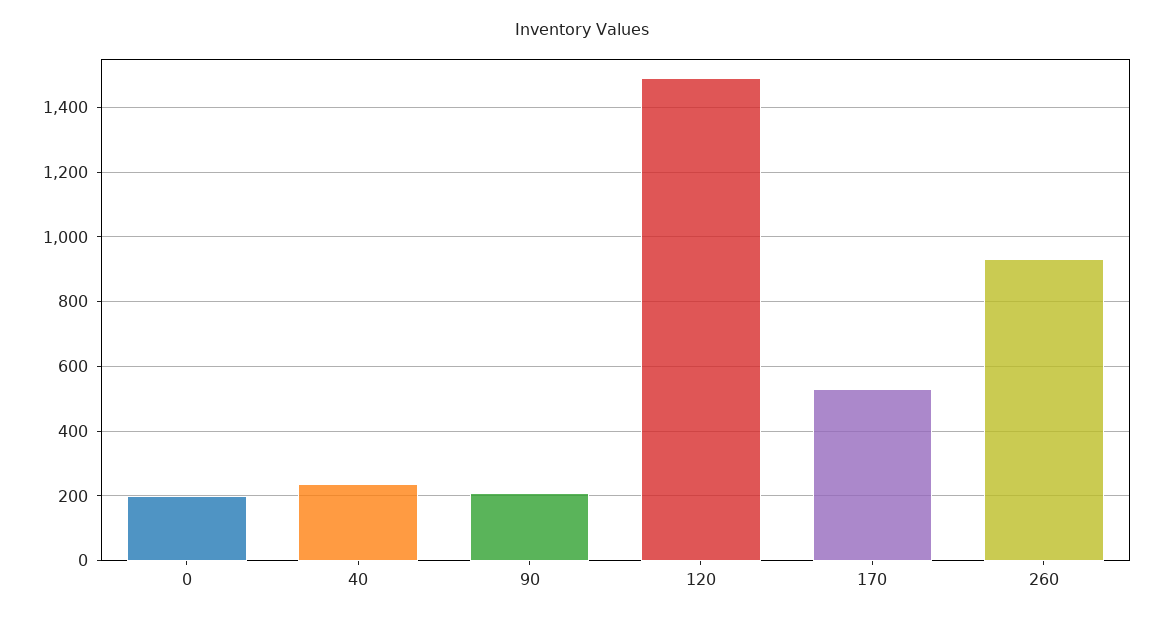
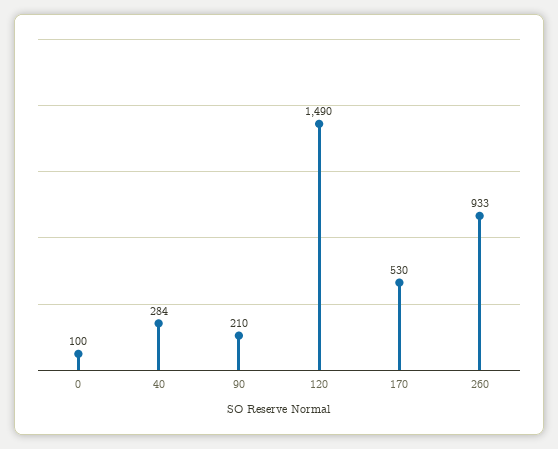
  {
-   "0": 200,
+   "0": 100,
-   "40": 240,
+   "40": 284,
    "90": 210,
    "120": 1490,
    "170": 530,
    "260": 933
  }

